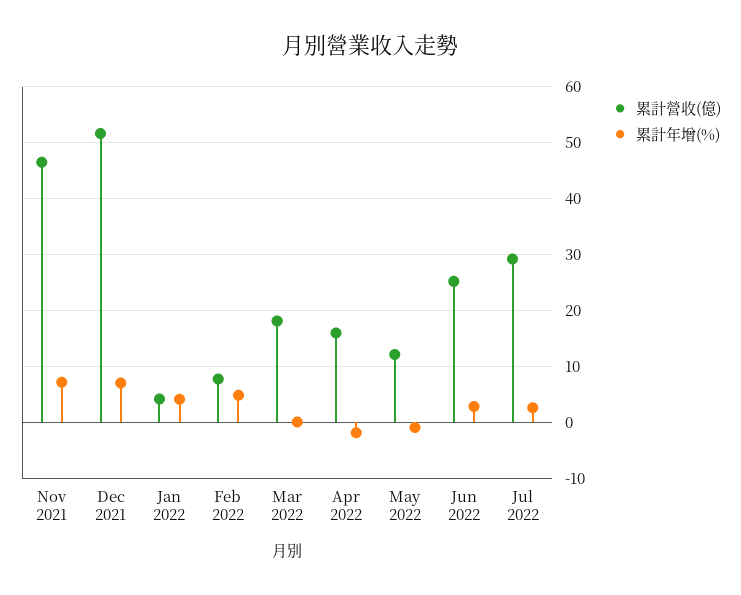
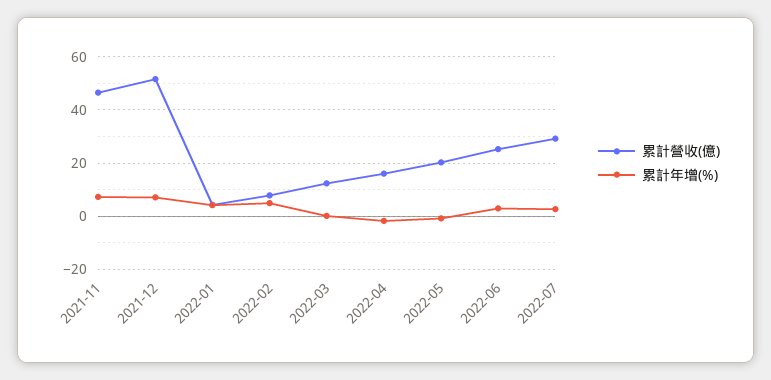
  {
    "累計營收(億)": {
      "Nov 2021": 46,
      "Dec 2021": 52,
      "Jan 2022": 4,
      "Feb 2022": 8,
-     "Mar 2022": 18,
+     "Mar 2022": 12.5,
      "Apr 2022": 16,
-     "May 2022": 12,
+     "May 2022": 20,
      "Jun 2022": 26,
      "Jul 2022": 30
    },
    "累計年增(%)": {
      "Nov 2021": 8,
      "Dec 2021": 8,
      "Jan 2022": 4,
      "Feb 2022": 4,
      "Mar 2022": 0,
      "Apr 2022": -2,
      "May 2022": 0,
      "Jun 2022": 2,
      "Jul 2022": 2
    }
  }

